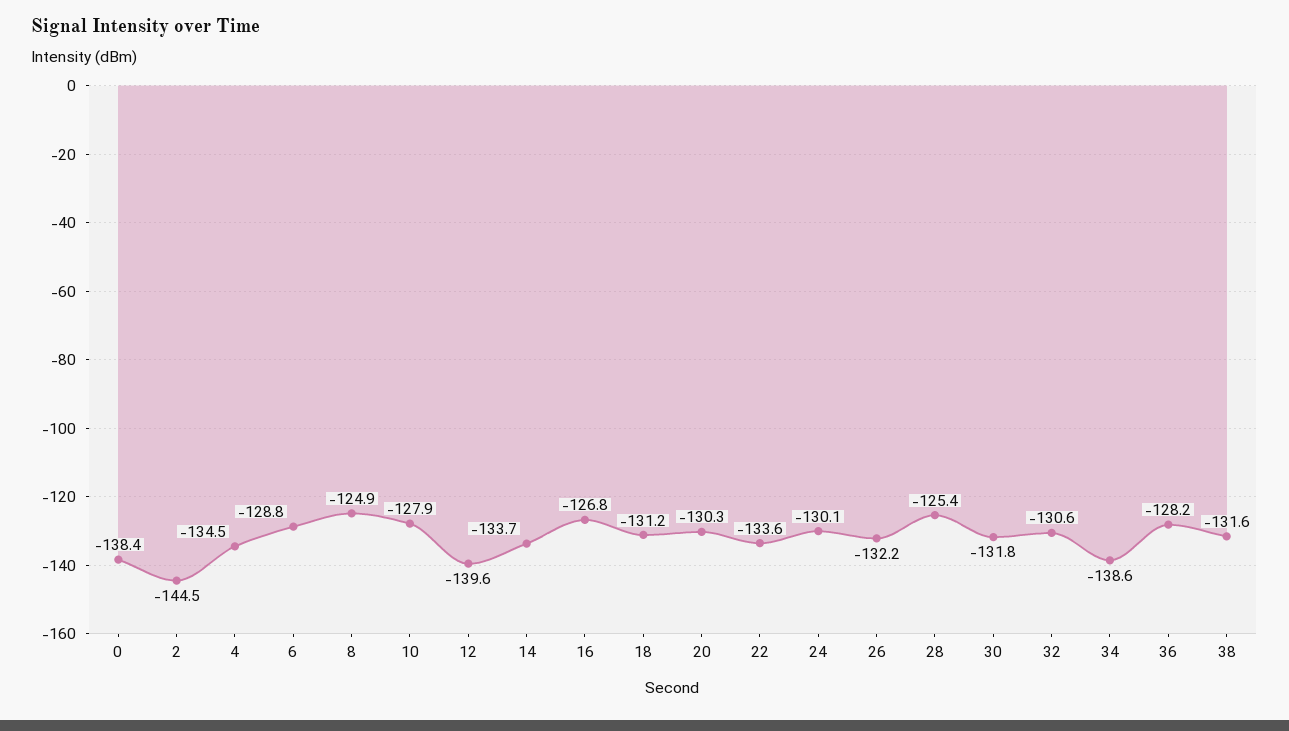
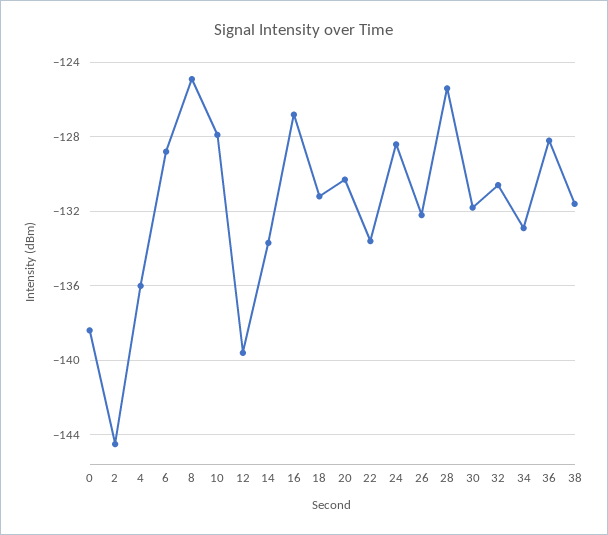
  {
    "0": -138.4,
    "2": -144.5,
-   "4": -134.5,
+   "4": -136,
    "6": -128.8,
    "8": -124.9,
    "10": -127.9,
    "12": -139.6,
    "14": -133.7,
    "16": -126.8,
    "18": -131.2,
    "20": -130.3,
    "22": -133.6,
-   "24": -130.1,
+   "24": -128.5,
    "26": -132.2,
    "28": -125.4,
    "30": -131.8,
    "32": -130.6,
-   "34": -138.6,
+   "34": -133,
    "36": -128.2,
    "38": -131.6
  }

